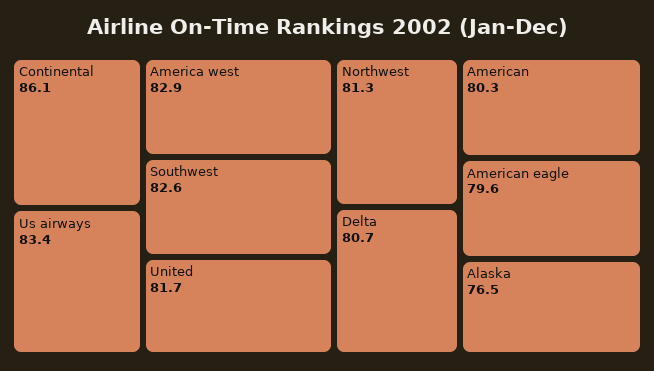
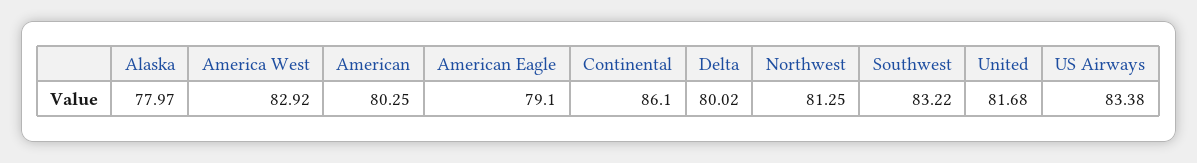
  {
    "Continental": 86.1,
    "Us airways": 83.38,
    "America west": 82.92,
-   "Southwest": 82.6,
+   "Southwest": 83.22,
    "United": 81.68,
    "Northwest": 81.25,
-   "Delta": 80.7,
+   "Delta": 80.02,
    "American": 80.25,
-   "American eagle": 79.6,
+   "American eagle": 79.1,
-   "Alaska": 76.5
+   "Alaska": 77.97
  }

